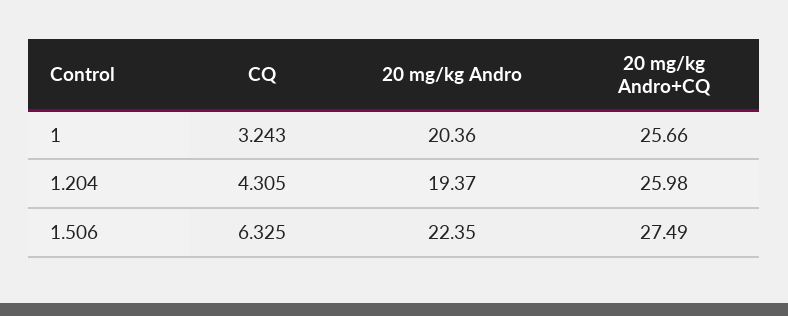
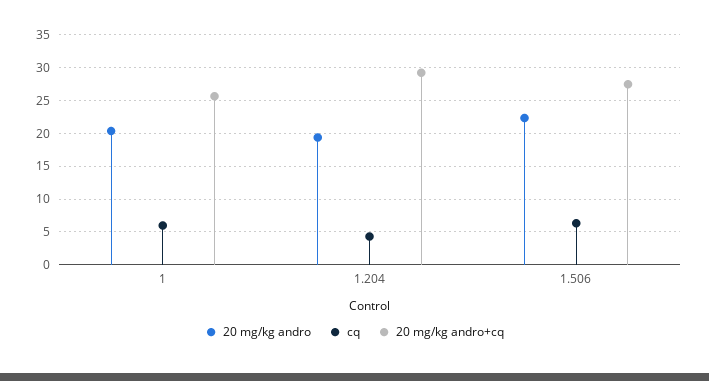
  {
    "CQ": {
-     "1": 3.243,
+     "1": 6,
      "1.204": 4.305,
      "1.506": 6.325
    },
    "20 mg/kg Andro": {
      "1": 20.36,
      "1.204": 19.37,
      "1.506": 22.35
    },
    "20 mg/kg Andro+CQ": {
      "1": 25.66,
-     "1.204": 25.98,
+     "1.204": 29,
      "1.506": 27.49
    }
  }

